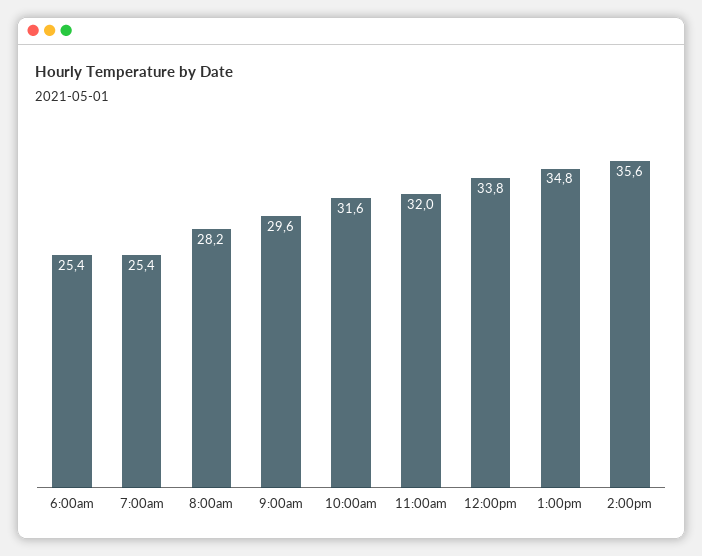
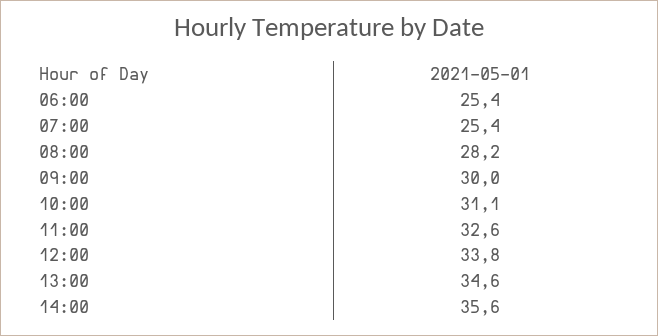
  {
    "6:00am": 25.4,
    "7:00am": 25.4,
    "8:00am": 28.2,
-   "9:00am": 29.6,
+   "9:00am": 30,
-   "10:00am": 31.6,
+   "10:00am": 31.1,
-   "11:00am": 32,
+   "11:00am": 32.6,
    "12:00pm": 33.8,
-   "1:00pm": 34.8,
+   "1:00pm": 34.6,
    "2:00pm": 35.6
  }

